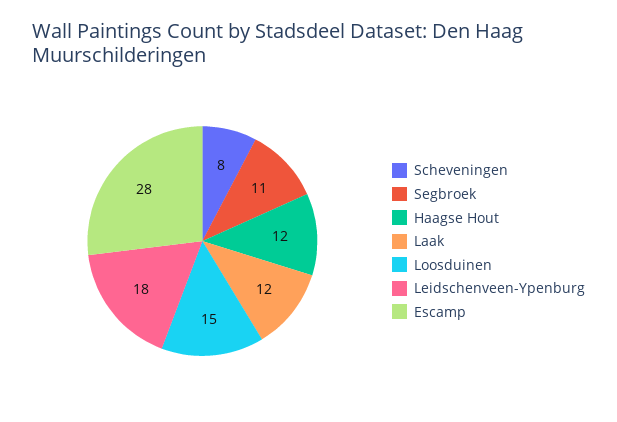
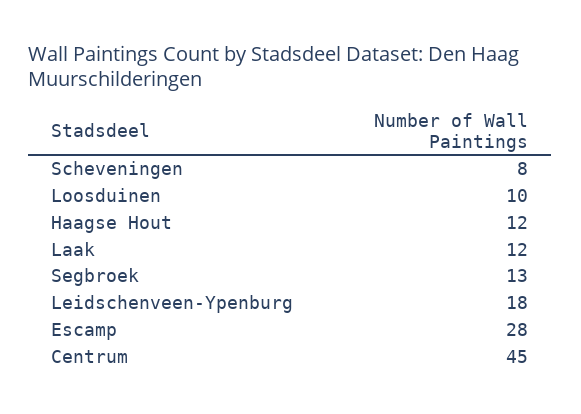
  {
    "Scheveningen": 8,
-   "Segbroek": 11,
+   "Segbroek": 13,
    "Haagse Hout": 12,
    "Laak": 12,
-   "Loosduinen": 15,
+   "Loosduinen": 10,
    "Leidschenveen-Ypenburg": 18,
-   "Escamp": 28
+   "Escamp": 28,
+   "Centrum": 45
  }

